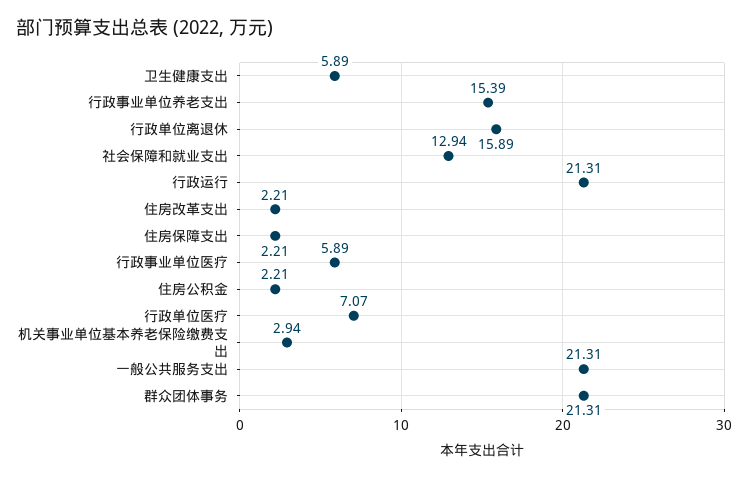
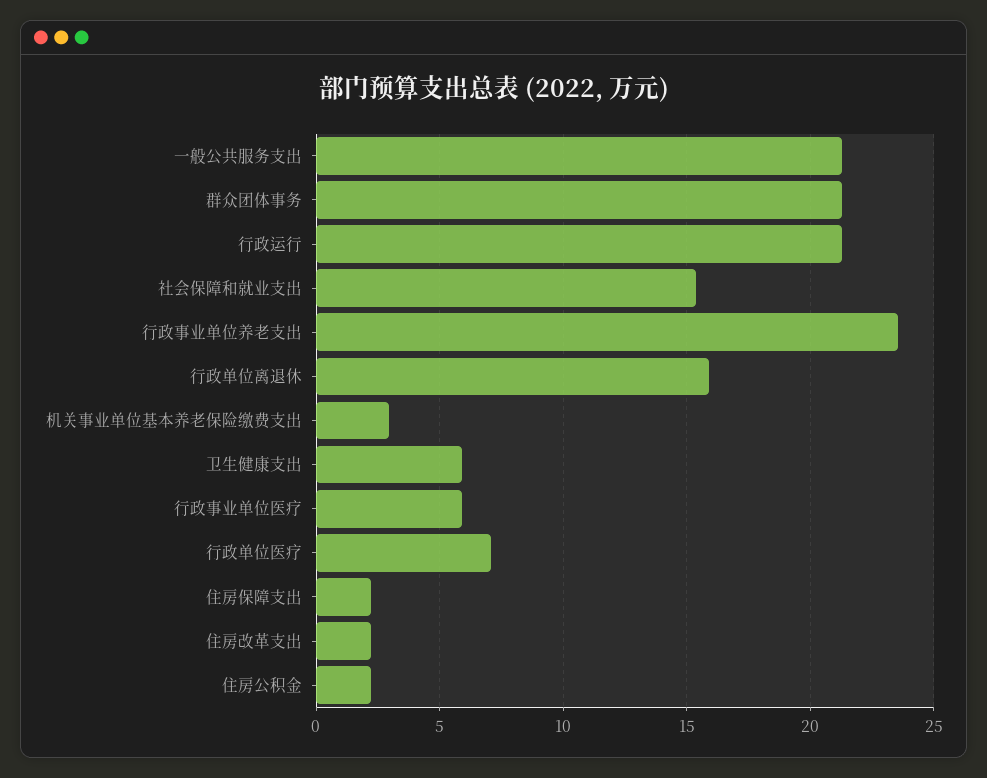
  {
    "卫生健康支出": 5.89,
-   "行政事业单位养老支出": 15.39,
+   "行政事业单位养老支出": 23.5,
    "行政单位离退休": 15.89,
-   "社会保障和就业支出": 12.94,
+   "社会保障和就业支出": 15.5,
    "行政运行": 21.31,
    "住房改革支出": 2.21,
    "住房保障支出": 2.21,
    "行政事业单位医疗": 5.89,
    "住房公积金": 2.21,
    "行政单位医疗": 7.07,
    "机关事业单位基本养老保险缴费支出": 2.94,
    "一般公共服务支出": 21.31,
    "群众团体事务": 21.31
  }

